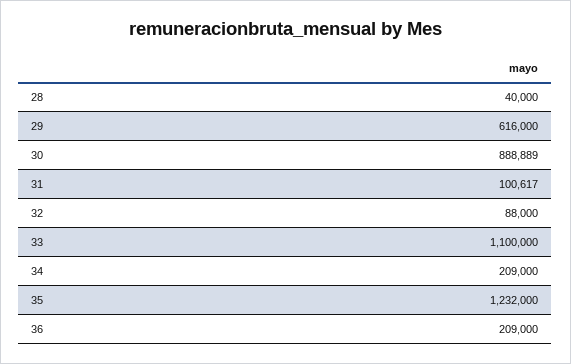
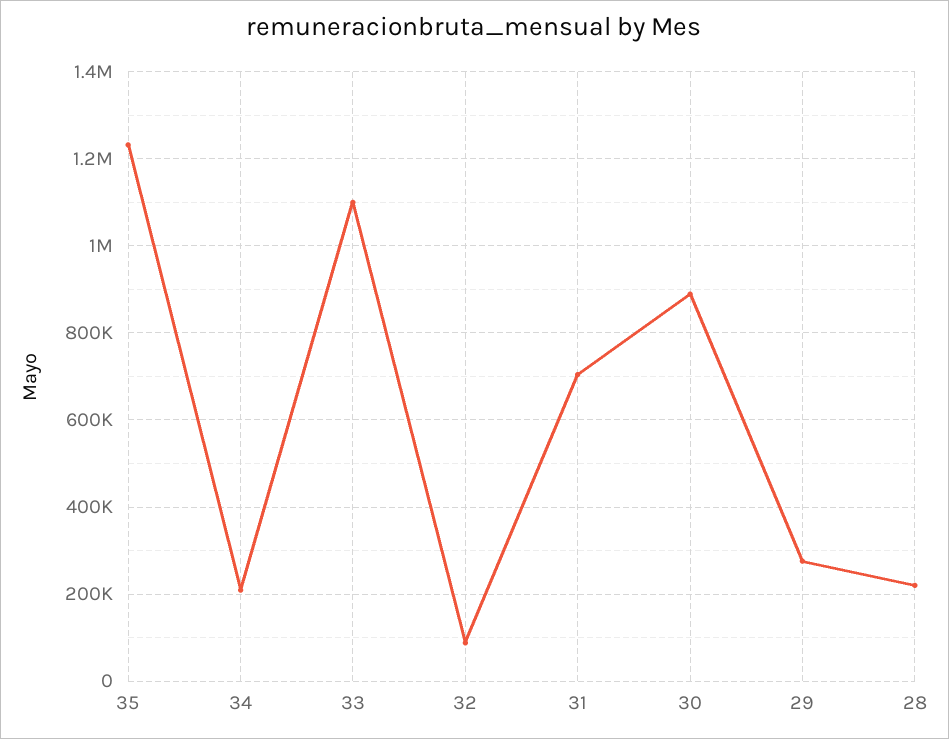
  {
-   "28": 40000,
+   "28": 220000,
-   "29": 616000,
+   "29": 280000,
    "30": 888889,
-   "31": 100617,
+   "31": 700000,
    "32": 88000,
    "33": 1100000,
    "34": 209000,
-   "35": 1232000,
+   "35": 1232000
-   "36": 209000
  }

